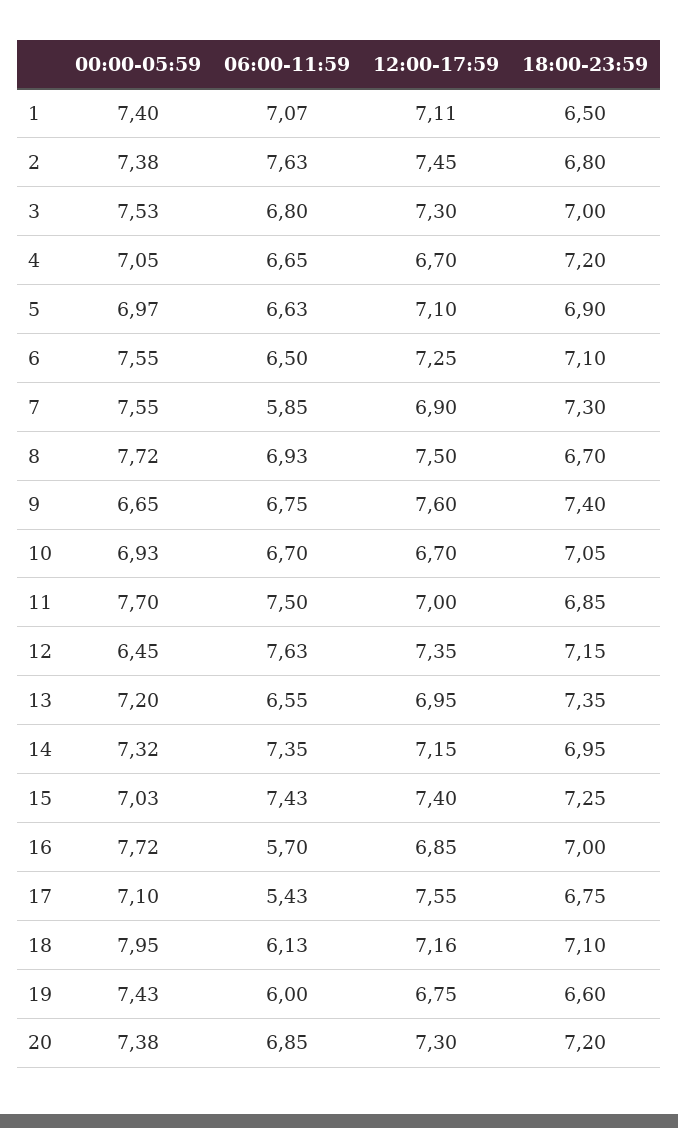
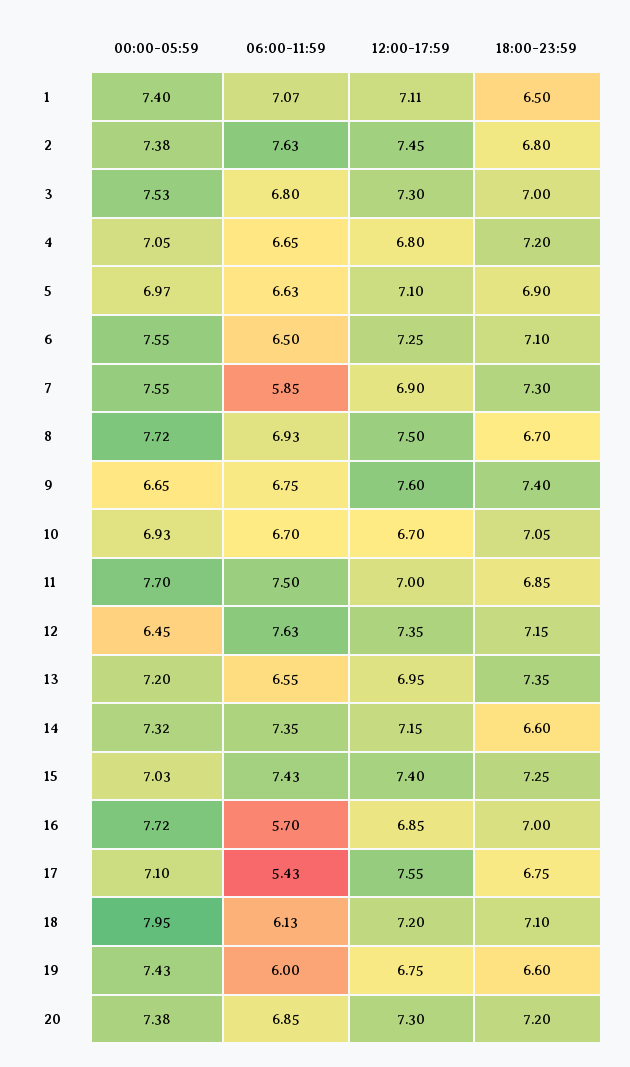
  {
    "00:00-05:59": {
      "1": 7.4,
      "2": 7.38,
      "3": 7.53,
      "4": 7.05,
      "5": 6.97,
      "6": 7.55,
      "7": 7.55,
      "8": 7.72,
      "9": 6.65,
      "10": 6.93,
      "11": 7.7,
      "12": 6.45,
      "13": 7.2,
      "14": 7.32,
      "15": 7.03,
      "16": 7.72,
      "17": 7.1,
      "18": 7.95,
      "19": 7.43,
      "20": 7.38
    },
    "06:00-11:59": {
      "1": 7.07,
      "2": 7.63,
      "3": 6.8,
      "4": 6.65,
      "5": 6.63,
      "6": 6.5,
      "7": 5.85,
      "8": 6.93,
      "9": 6.75,
      "10": 6.7,
      "11": 7.5,
      "12": 7.63,
      "13": 6.55,
      "14": 7.35,
      "15": 7.43,
      "16": 5.7,
      "17": 5.43,
      "18": 6.13,
      "19": 6,
      "20": 6.85
    },
    "12:00-17:59": {
      "1": 7.11,
      "2": 7.45,
      "3": 7.3,
-     "4": 6.7,
+     "4": 6.8,
      "5": 7.1,
      "6": 7.25,
      "7": 6.9,
      "8": 7.5,
      "9": 7.6,
      "10": 6.7,
      "11": 7,
      "12": 7.35,
      "13": 6.95,
      "14": 7.15,
      "15": 7.4,
      "16": 6.85,
      "17": 7.55,
-     "18": 7.16,
+     "18": 7.2,
      "19": 6.75,
      "20": 7.3
    },
    "18:00-23:59": {
      "1": 6.5,
      "2": 6.8,
      "3": 7,
      "4": 7.2,
      "5": 6.9,
      "6": 7.1,
      "7": 7.3,
      "8": 6.7,
      "9": 7.4,
      "10": 7.05,
      "11": 6.85,
      "12": 7.15,
      "13": 7.35,
-     "14": 6.95,
+     "14": 6.6,
      "15": 7.25,
      "16": 7,
      "17": 6.75,
      "18": 7.1,
      "19": 6.6,
      "20": 7.2
    }
  }

